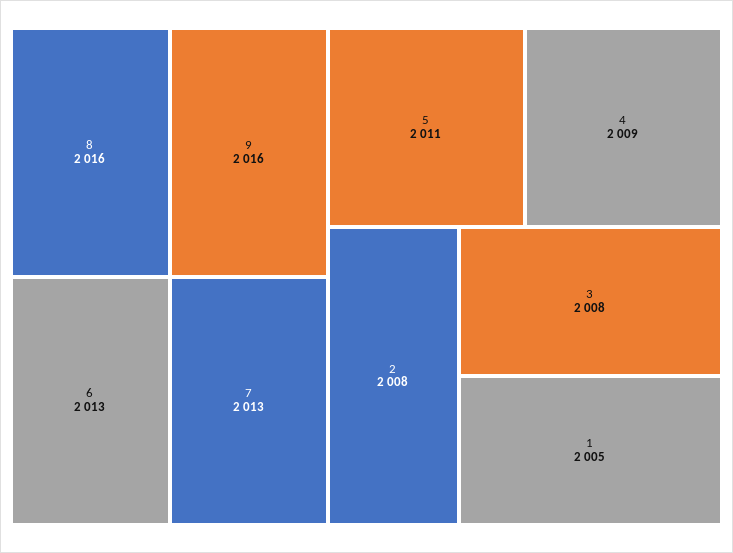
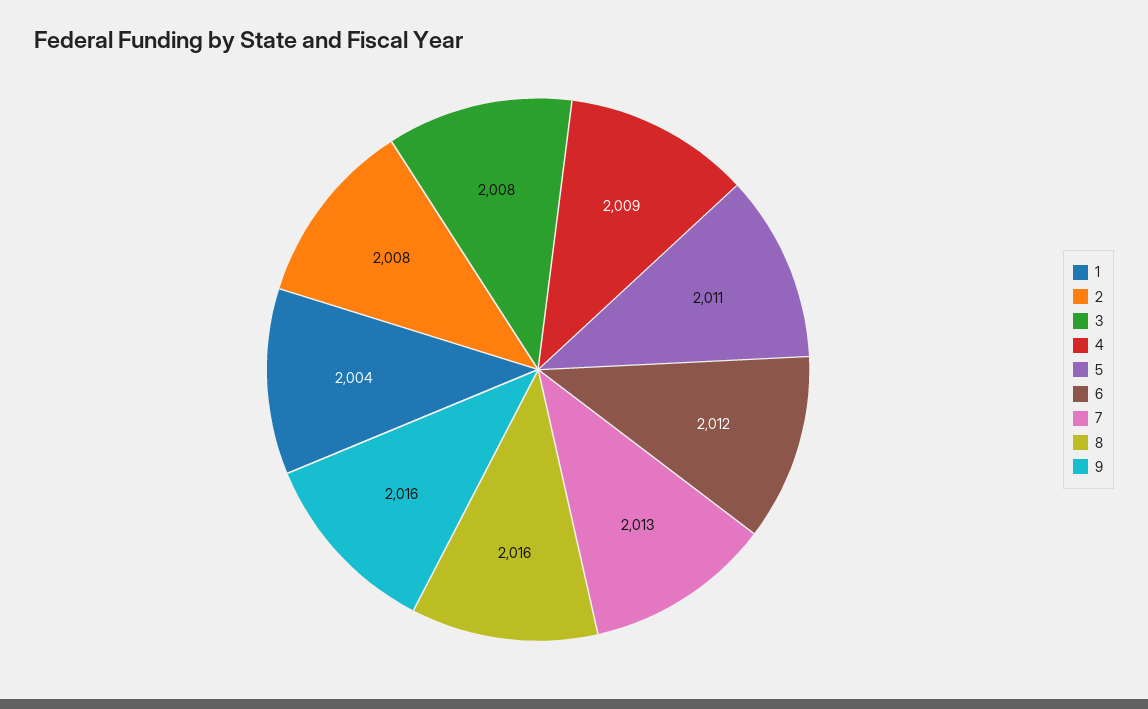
  {
    "8": 2016,
    "9": 2016,
-   "6": 2013,
+   "6": 2012,
    "7": 2013,
    "5": 2011,
    "4": 2009,
    "2": 2008,
    "3": 2008,
-   "1": 2005
+   "1": 2004
  }

